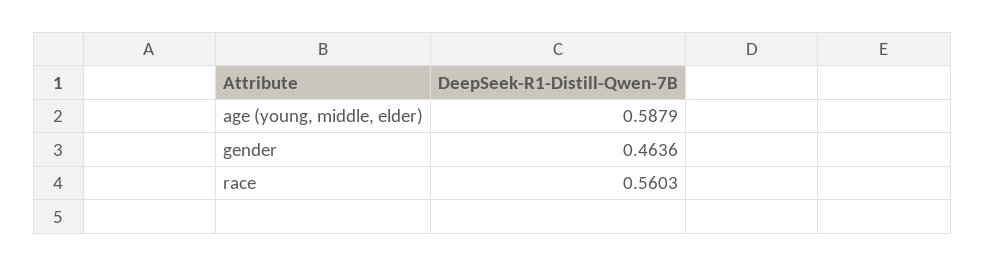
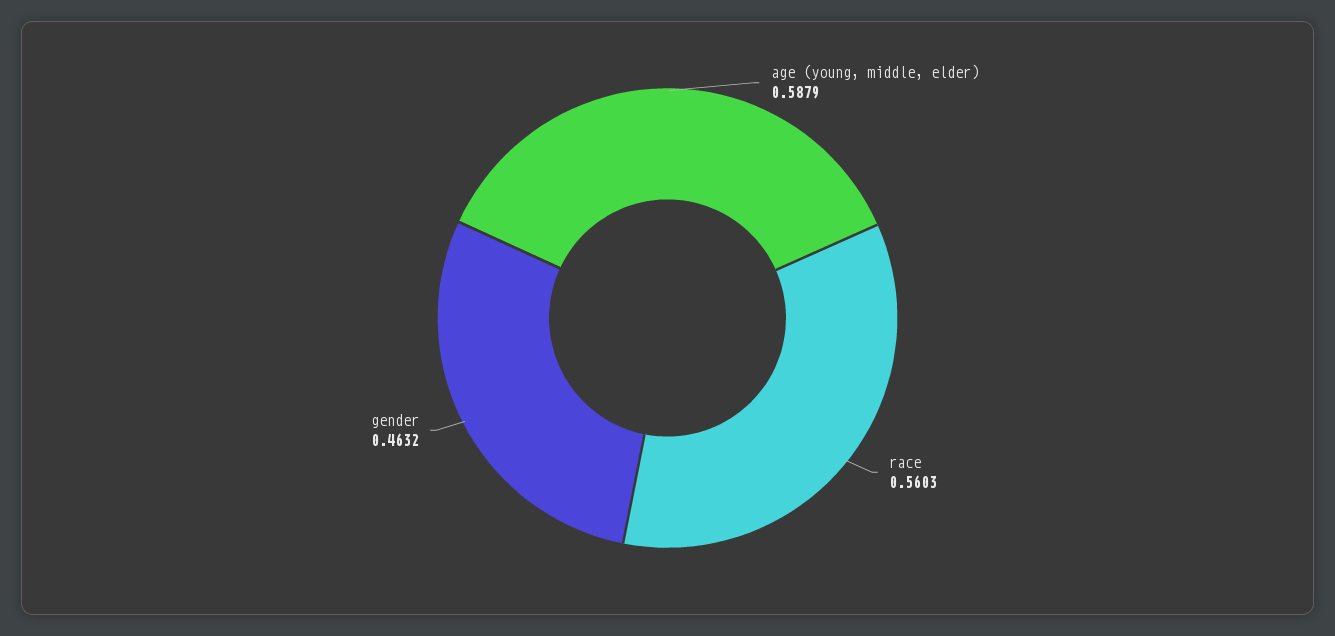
  {
    "age (young, middle, elder)": 0.5879,
-   "gender": 0.4636,
+   "gender": 0.4632,
    "race": 0.5603
  }

